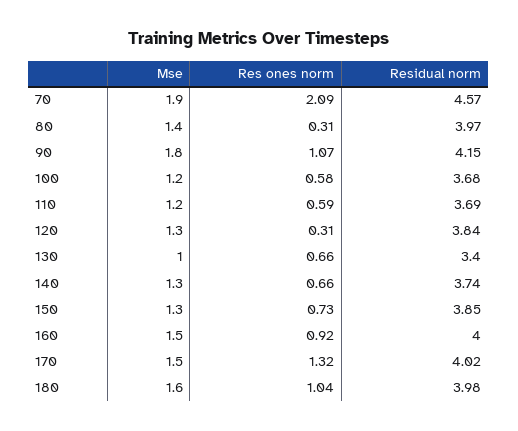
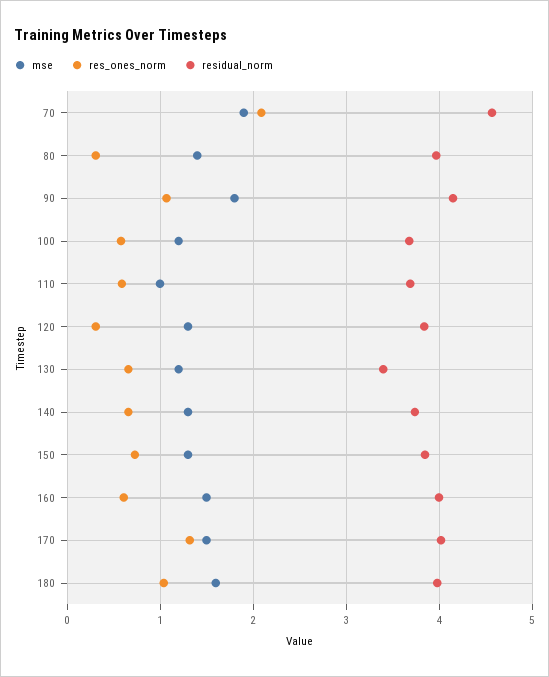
  {
    "Mse": {
      "70": 1.9,
      "80": 1.4,
      "90": 1.8,
      "100": 1.2,
-     "110": 1.2,
+     "110": 1,
      "120": 1.3,
-     "130": 1,
+     "130": 1.2,
      "140": 1.3,
      "150": 1.3,
      "160": 1.5,
      "170": 1.5,
      "180": 1.6
    },
    "Res ones norm": {
      "70": 2.09,
      "80": 0.31,
      "90": 1.07,
      "100": 0.58,
      "110": 0.59,
      "120": 0.31,
      "130": 0.66,
      "140": 0.66,
      "150": 0.73,
-     "160": 0.92,
+     "160": 0.6,
      "170": 1.32,
      "180": 1.04
    },
    "Residual norm": {
      "70": 4.57,
      "80": 3.97,
      "90": 4.15,
      "100": 3.68,
      "110": 3.69,
      "120": 3.84,
      "130": 3.4,
      "140": 3.74,
      "150": 3.85,
      "160": 4,
      "170": 4.02,
      "180": 3.98
    }
  }

